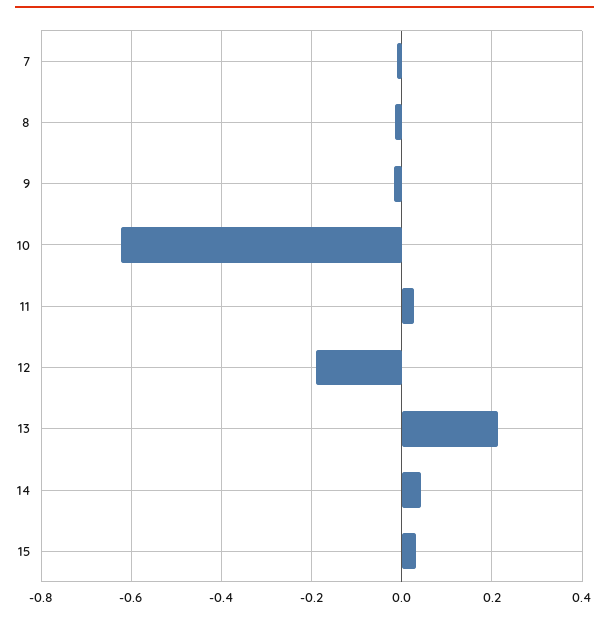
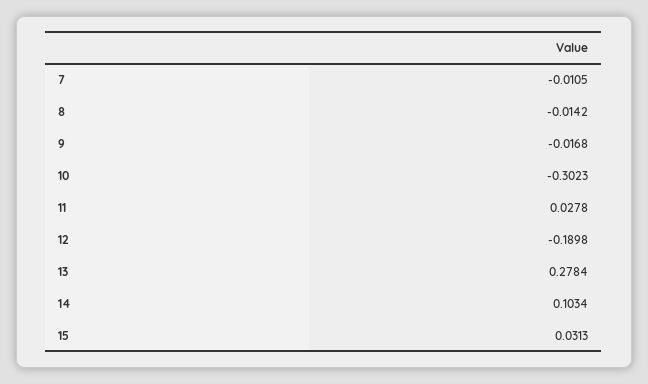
  {
    "7": -0.0105,
    "8": -0.0142,
    "9": -0.0168,
-   "10": -0.62,
+   "10": -0.3023,
    "11": 0.0278,
    "12": -0.1898,
-   "13": 0.22,
+   "13": 0.2784,
-   "14": 0.04,
+   "14": 0.1034,
    "15": 0.0313
  }

